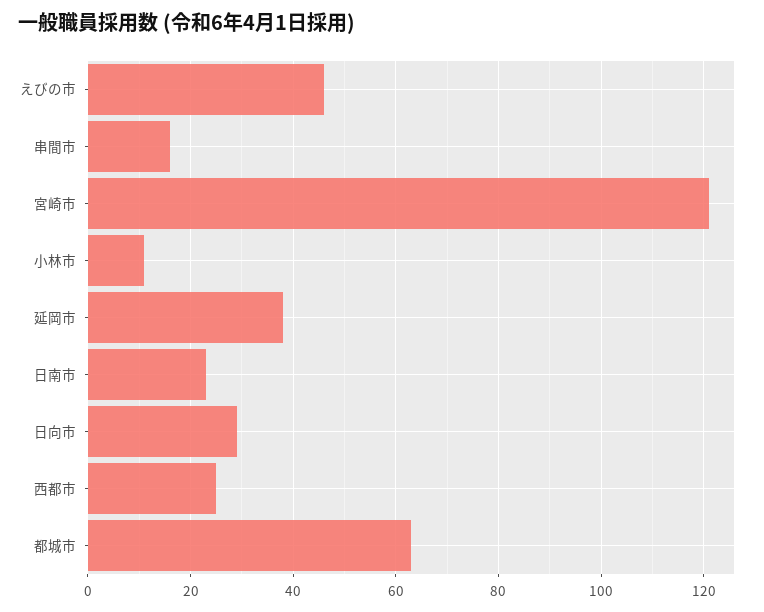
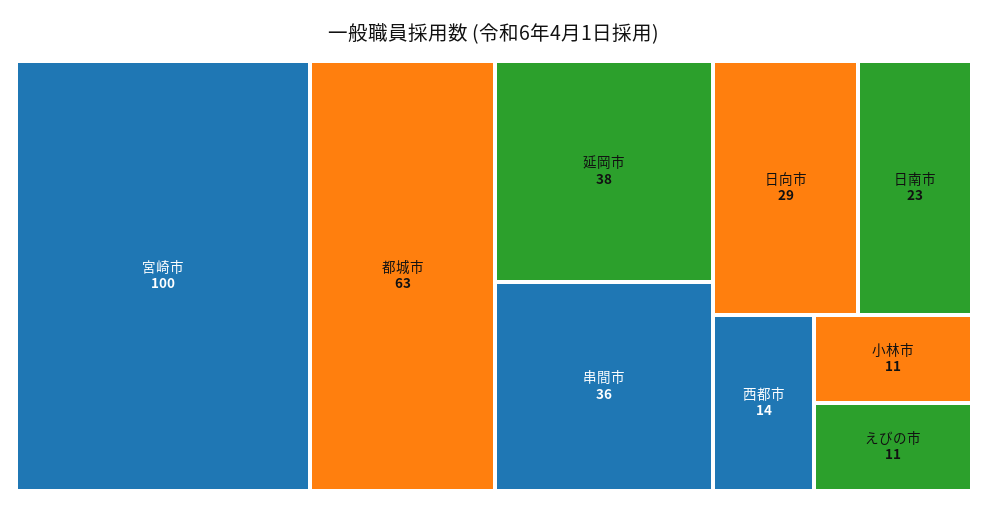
  {
-   "えびの市": 45,
+   "えびの市": 11,
-   "串間市": 15,
+   "串間市": 36,
-   "宮崎市": 120,
+   "宮崎市": 100,
    "小林市": 11,
    "延岡市": 38,
    "日南市": 23,
    "日向市": 29,
-   "西都市": 25,
+   "西都市": 14,
    "都城市": 63
  }

